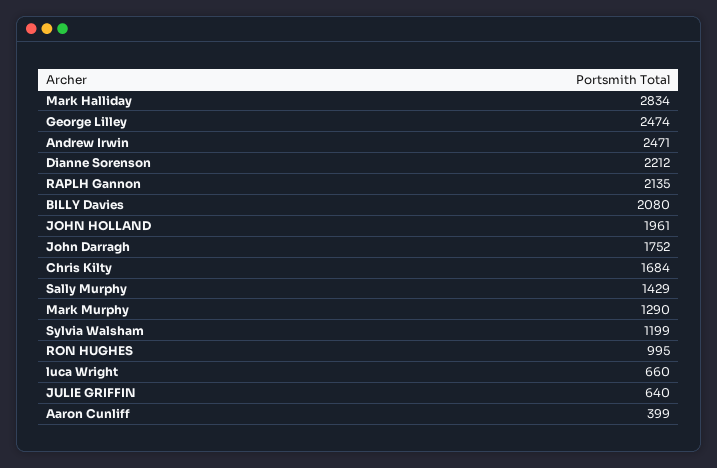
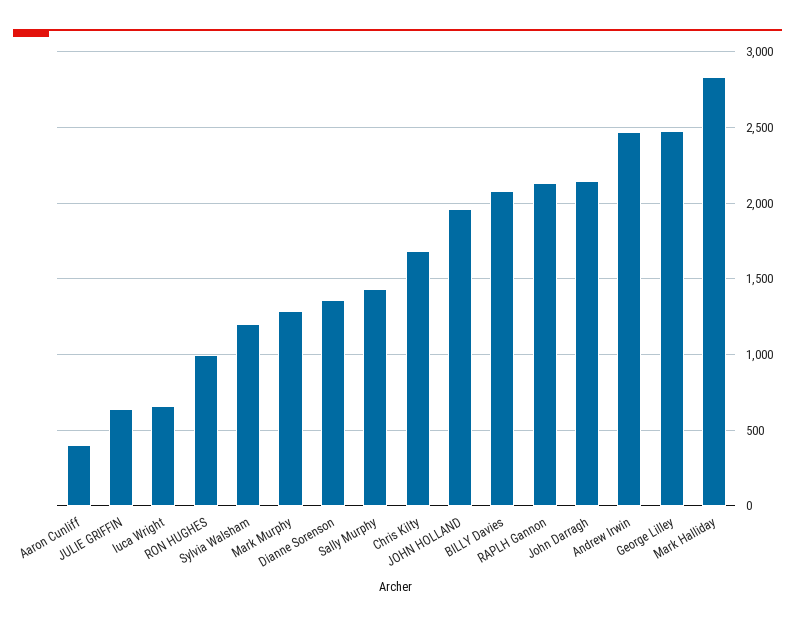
  {
    "Mark Halliday": 2834,
    "George Lilley": 2474,
    "Andrew Irwin": 2471,
-   "Dianne Sorenson": 2212,
+   "Dianne Sorenson": 1350,
    "RAPLH Gannon": 2135,
    "BILLY Davies": 2080,
    "JOHN HOLLAND": 1961,
-   "John Darragh": 1752,
+   "John Darragh": 2150,
    "Chris Kilty": 1684,
    "Sally Murphy": 1429,
    "Mark Murphy": 1290,
    "Sylvia Walsham": 1199,
    "RON HUGHES": 995,
    "luca Wright": 660,
    "JULIE GRIFFIN": 640,
    "Aaron Cunliff": 399
  }

